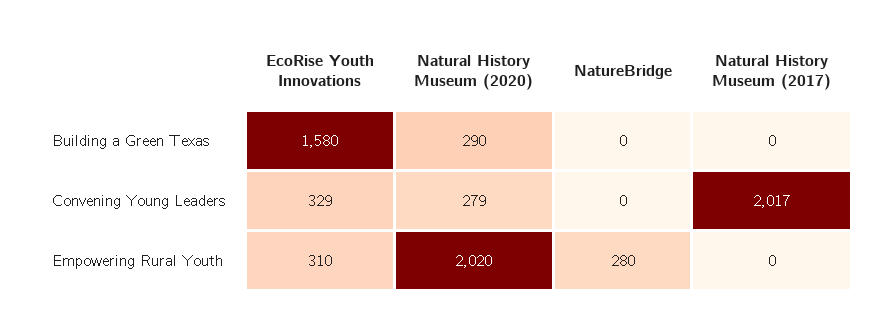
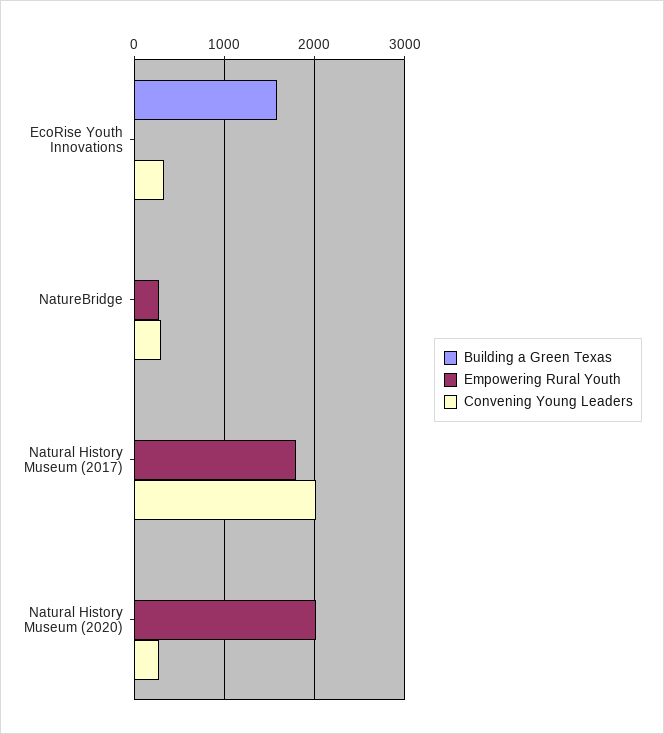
  {
    "Building a Green Texas": {
      "EcoRise Youth Innovations": 1580,
-     "Natural History Museum (2020)": 290,
+     "Natural History Museum (2020)": 0,
      "NatureBridge": 0,
      "Natural History Museum (2017)": 0
    },
    "Convening Young Leaders": {
      "EcoRise Youth Innovations": 329,
      "Natural History Museum (2020)": 279,
-     "NatureBridge": 0,
+     "NatureBridge": 300,
      "Natural History Museum (2017)": 2017
    },
    "Empowering Rural Youth": {
-     "EcoRise Youth Innovations": 310,
+     "EcoRise Youth Innovations": 0,
      "Natural History Museum (2020)": 2020,
      "NatureBridge": 280,
-     "Natural History Museum (2017)": 0
+     "Natural History Museum (2017)": 1800
    }
  }

